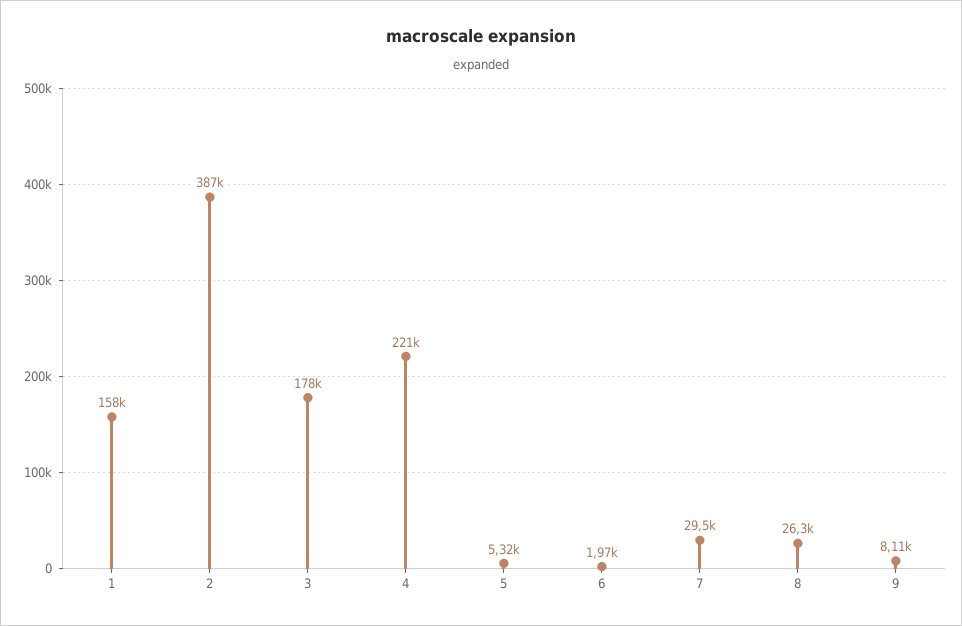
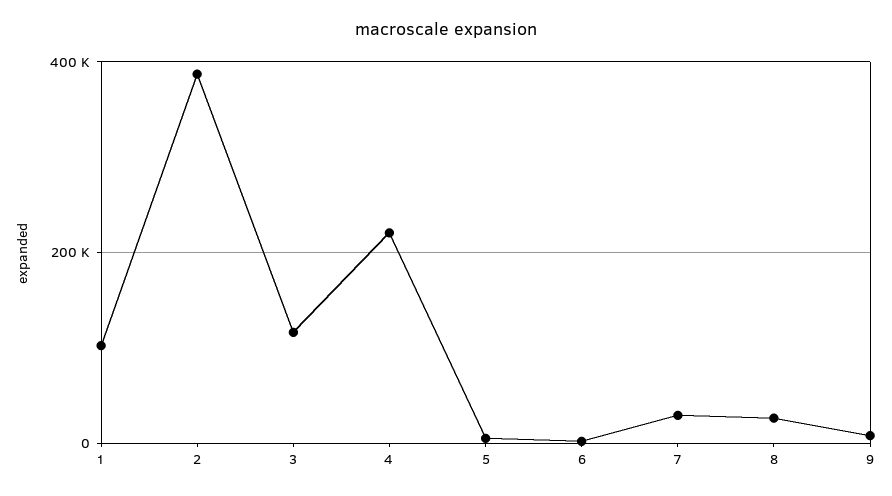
  {
-   "1": 158000,
+   "1": 100000,
    "2": 387000,
-   "3": 178000,
+   "3": 120000,
    "4": 221000,
    "5": 5320,
    "6": 1970,
    "7": 29500,
    "8": 26300,
    "9": 8110
  }

